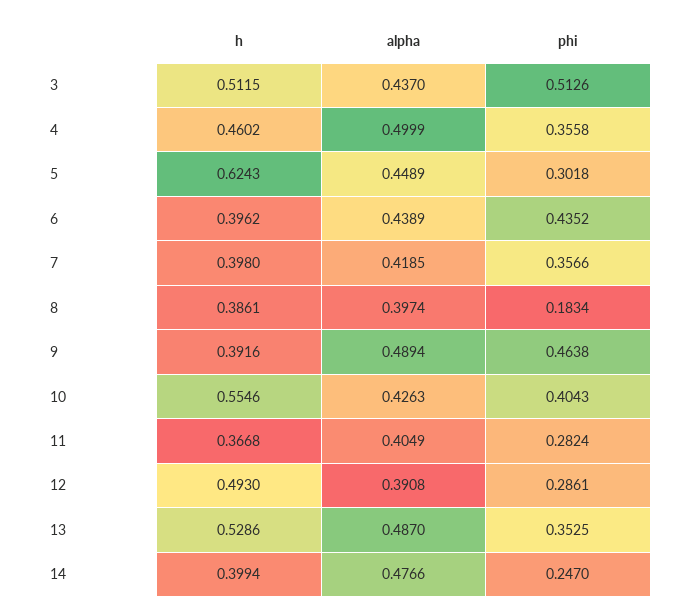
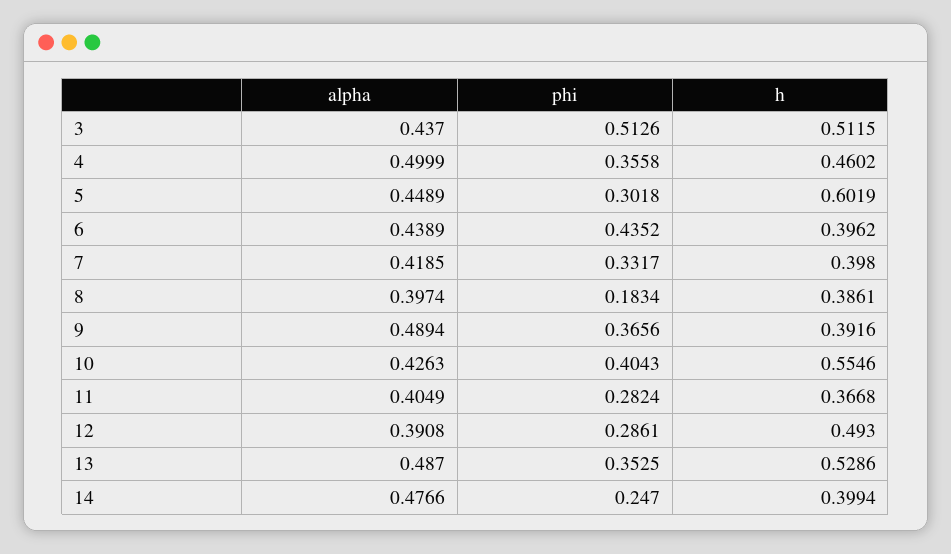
  {
    "h": {
      "3": 0.5115,
      "4": 0.4602,
-     "5": 0.6243,
+     "5": 0.6019,
      "6": 0.3962,
      "7": 0.398,
      "8": 0.3861,
      "9": 0.3916,
      "10": 0.5546,
      "11": 0.3668,
      "12": 0.493,
      "13": 0.5286,
      "14": 0.3994
    },
    "alpha": {
      "3": 0.437,
      "4": 0.4999,
      "5": 0.4489,
      "6": 0.4389,
      "7": 0.4185,
      "8": 0.3974,
      "9": 0.4894,
      "10": 0.4263,
      "11": 0.4049,
      "12": 0.3908,
      "13": 0.487,
      "14": 0.4766
    },
    "phi": {
      "3": 0.5126,
      "4": 0.3558,
      "5": 0.3018,
      "6": 0.4352,
-     "7": 0.3566,
+     "7": 0.3317,
      "8": 0.1834,
-     "9": 0.4638,
+     "9": 0.3656,
      "10": 0.4043,
      "11": 0.2824,
      "12": 0.2861,
      "13": 0.3525,
      "14": 0.247
    }
  }

